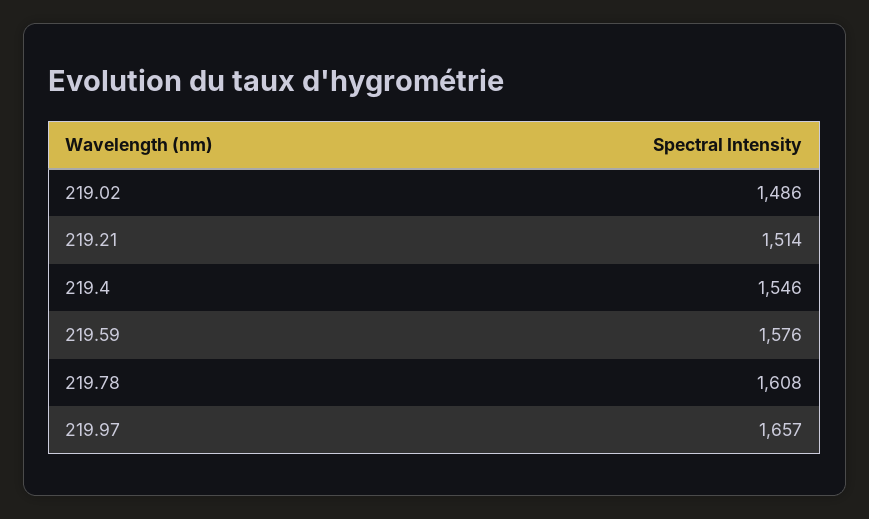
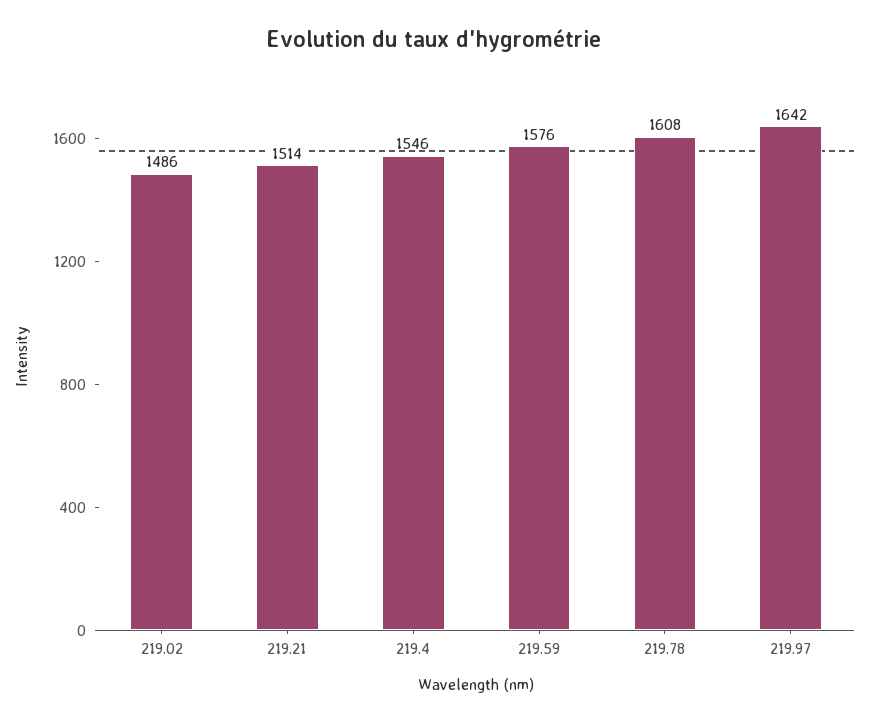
  {
    "219.02": 1486,
    "219.21": 1514,
    "219.4": 1546,
    "219.59": 1576,
    "219.78": 1608,
-   "219.97": 1657
+   "219.97": 1642
  }

